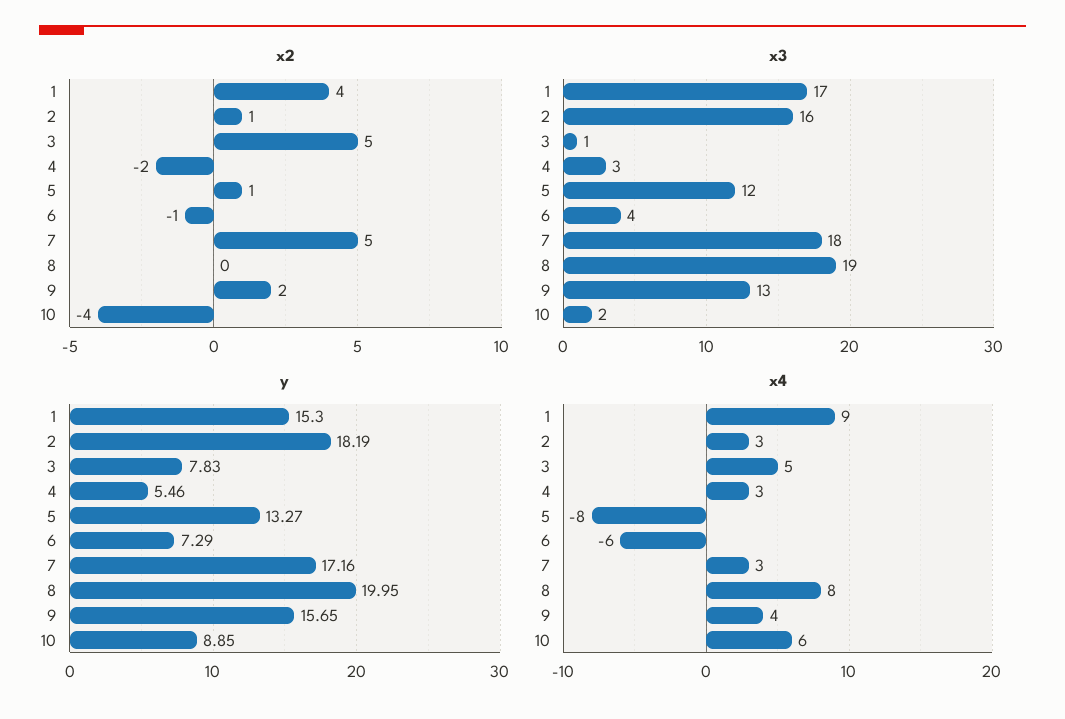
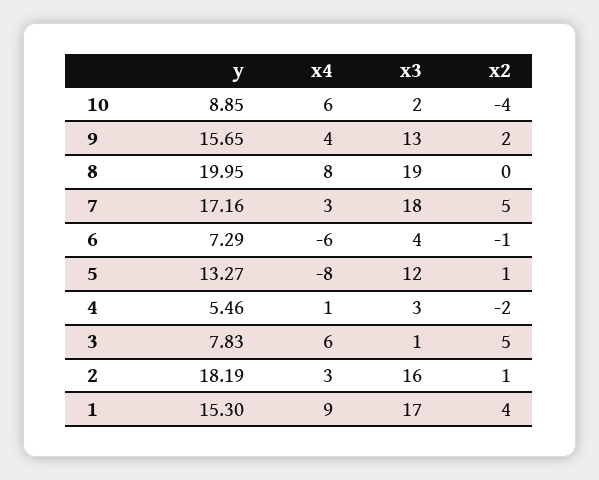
  {
    "x2": {
      "1": 4,
      "2": 1,
      "3": 5,
      "4": -2,
      "5": 1,
      "6": -1,
      "7": 5,
      "8": 0,
      "9": 2,
      "10": -4
    },
    "x3": {
      "1": 17,
      "2": 16,
      "3": 1,
      "4": 3,
      "5": 12,
      "6": 4,
      "7": 18,
      "8": 19,
      "9": 13,
      "10": 2
    },
    "y": {
      "1": 15.3,
      "2": 18.19,
      "3": 7.83,
      "4": 5.46,
      "5": 13.27,
      "6": 7.29,
      "7": 17.16,
      "8": 19.95,
      "9": 15.65,
      "10": 8.85
    },
    "x4": {
      "1": 9,
      "2": 3,
-     "3": 5,
+     "3": 6,
-     "4": 3,
+     "4": 1,
      "5": -8,
      "6": -6,
      "7": 3,
      "8": 8,
      "9": 4,
      "10": 6
    }
  }

